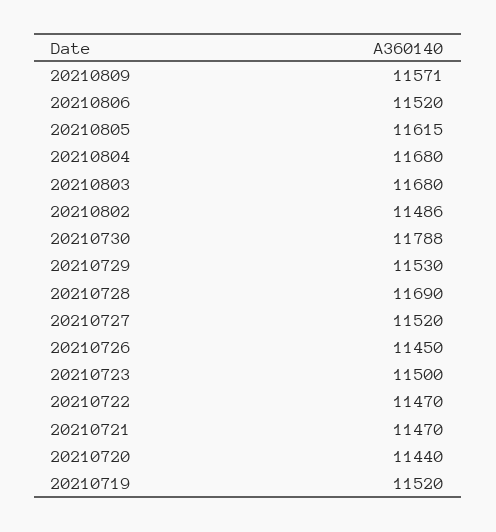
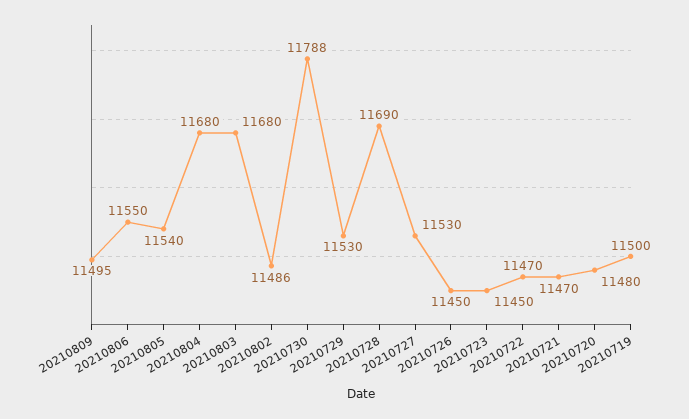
  {
-   "20210809": 11571,
+   "20210809": 11495,
-   "20210806": 11520,
+   "20210806": 11550,
-   "20210805": 11615,
+   "20210805": 11540,
    "20210804": 11680,
    "20210803": 11680,
    "20210802": 11486,
    "20210730": 11788,
    "20210729": 11530,
    "20210728": 11690,
-   "20210727": 11520,
+   "20210727": 11530,
    "20210726": 11450,
-   "20210723": 11500,
+   "20210723": 11450,
    "20210722": 11470,
    "20210721": 11470,
-   "20210720": 11440,
+   "20210720": 11480,
-   "20210719": 11520
+   "20210719": 11500
  }

